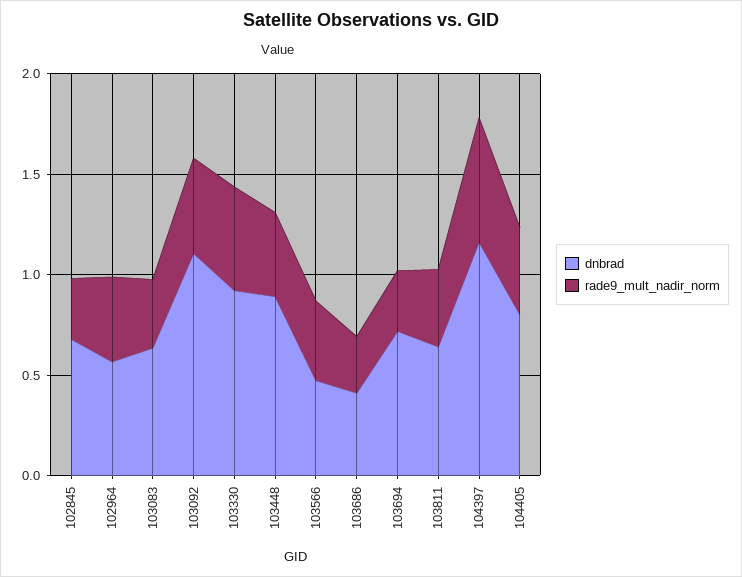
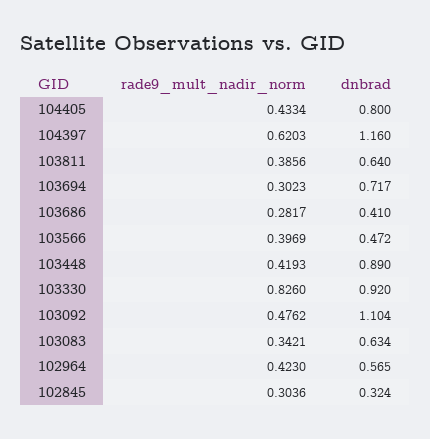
  {
    "dnbrad": {
-     "102845": 0.7,
+     "102845": 0.324,
      "102964": 0.565,
      "103083": 0.634,
      "103092": 1.104,
      "103330": 0.92,
      "103448": 0.89,
      "103566": 0.472,
      "103686": 0.41,
      "103694": 0.717,
      "103811": 0.64,
      "104397": 1.16,
      "104405": 0.8
    },
    "rade9_mult_nadir_norm": {
      "102845": 0.3036,
      "102964": 0.423,
      "103083": 0.3421,
      "103092": 0.4762,
-     "103330": 0.5,
+     "103330": 0.826,
      "103448": 0.4193,
      "103566": 0.3969,
      "103686": 0.2817,
      "103694": 0.3023,
      "103811": 0.3856,
      "104397": 0.6203,
      "104405": 0.4334
    }
  }

